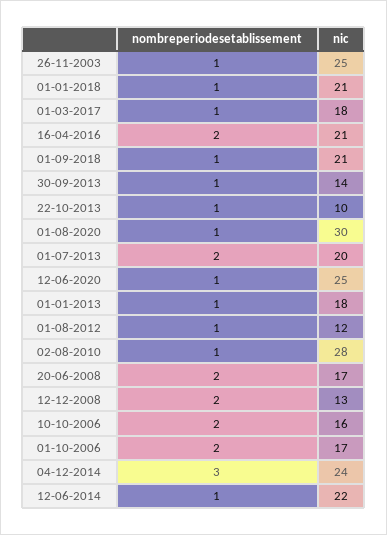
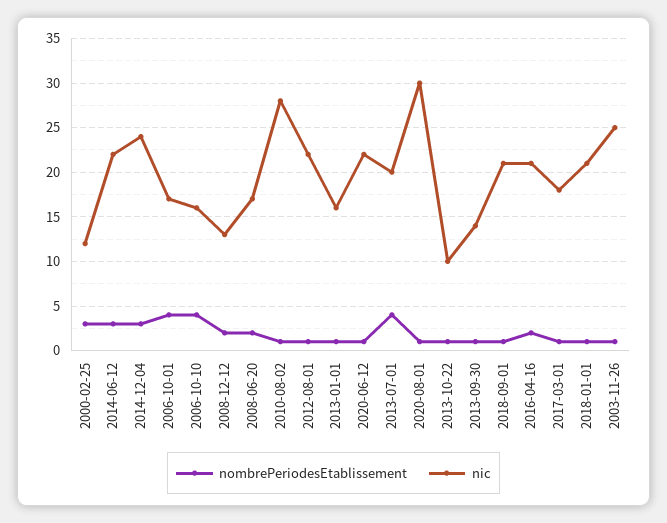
  {
    "nombreperiodesetablissement": {
      "26-11-2003": 1,
      "01-01-2018": 1,
      "01-03-2017": 1,
      "16-04-2016": 2,
      "01-09-2018": 1,
      "30-09-2013": 1,
      "22-10-2013": 1,
      "01-08-2020": 1,
-     "01-07-2013": 2,
+     "01-07-2013": 4,
      "12-06-2020": 1,
      "01-01-2013": 1,
      "01-08-2012": 1,
      "02-08-2010": 1,
      "20-06-2008": 2,
      "12-12-2008": 2,
-     "10-10-2006": 2,
+     "10-10-2006": 4,
-     "01-10-2006": 2,
+     "01-10-2006": 4,
      "04-12-2014": 3,
-     "12-06-2014": 1
+     "12-06-2014": 3,
+     "2000-02-25": 3
    },
    "nic": {
      "26-11-2003": 25,
      "01-01-2018": 21,
      "01-03-2017": 18,
      "16-04-2016": 21,
      "01-09-2018": 21,
      "30-09-2013": 14,
      "22-10-2013": 10,
      "01-08-2020": 30,
      "01-07-2013": 20,
-     "12-06-2020": 25,
+     "12-06-2020": 22,
-     "01-01-2013": 18,
+     "01-01-2013": 16,
-     "01-08-2012": 12,
+     "01-08-2012": 22,
      "02-08-2010": 28,
      "20-06-2008": 17,
      "12-12-2008": 13,
      "10-10-2006": 16,
      "01-10-2006": 17,
      "04-12-2014": 24,
-     "12-06-2014": 22
+     "12-06-2014": 22,
+     "2000-02-25": 12
    }
  }

